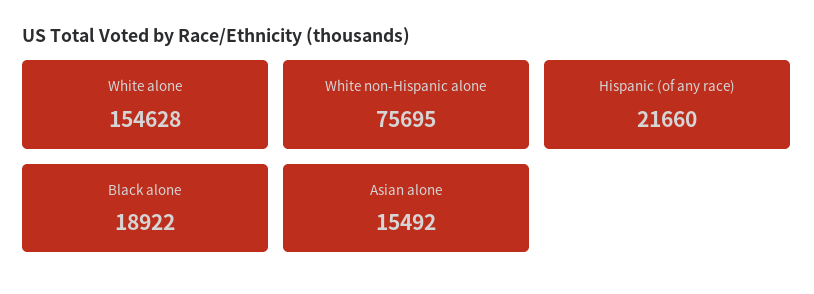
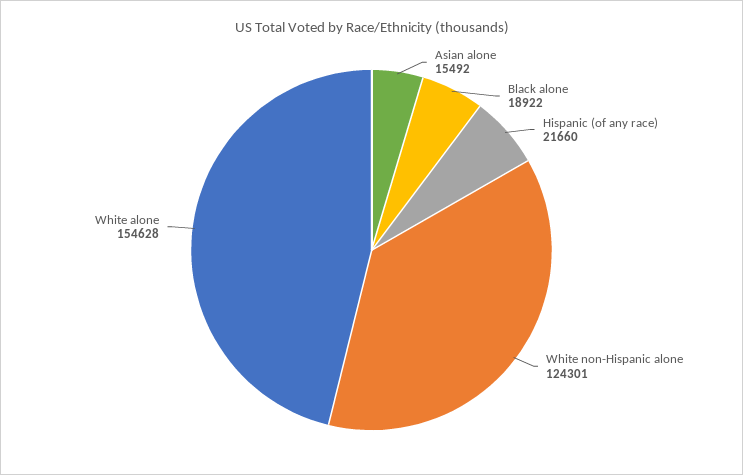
  {
    "White alone": 154628,
-   "White non-Hispanic alone": 75695,
+   "White non-Hispanic alone": 124301,
    "Hispanic (of any race)": 21660,
    "Black alone": 18922,
    "Asian alone": 15492
  }

